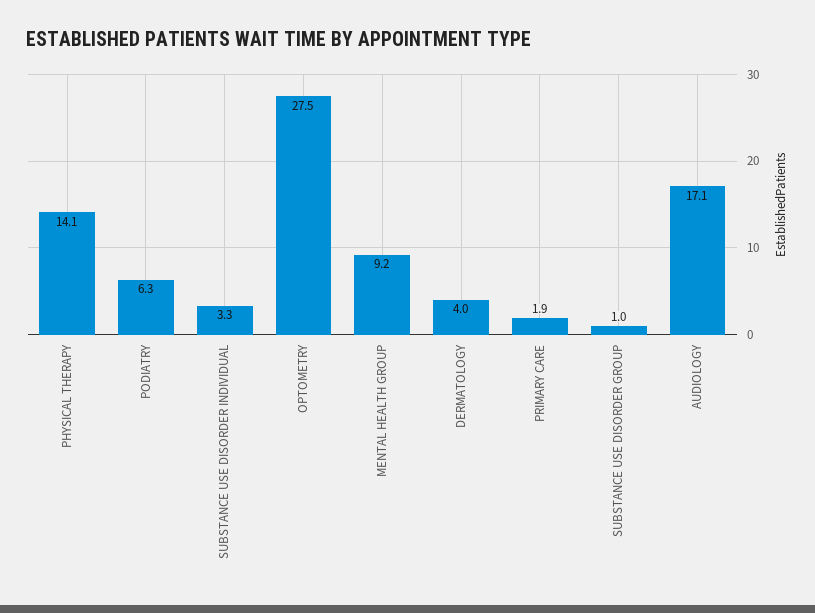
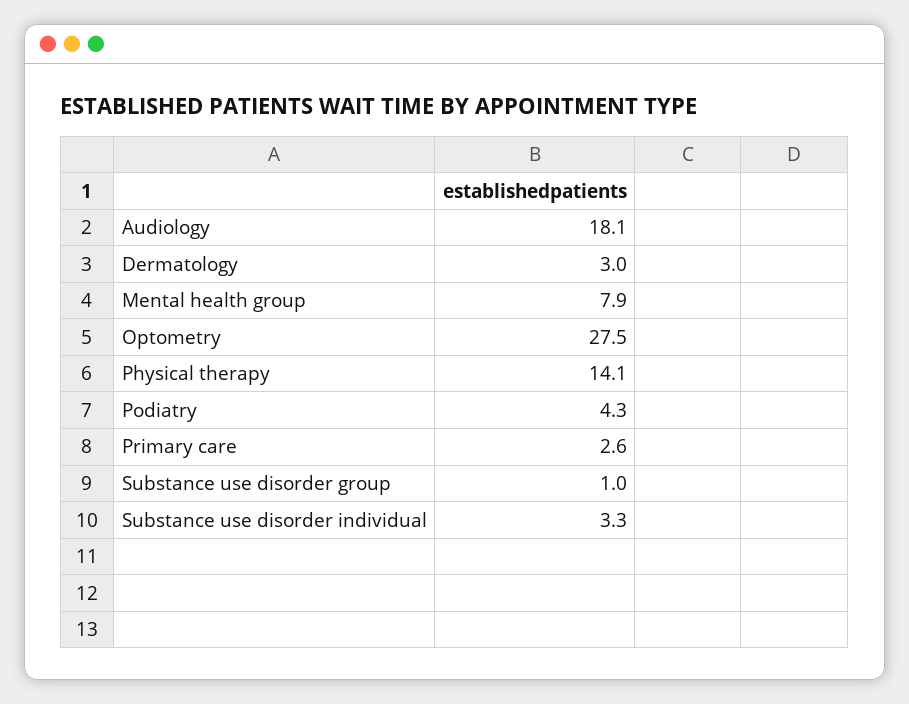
  {
    "PHYSICAL THERAPY": 14.1,
-   "PODIATRY": 6.3,
+   "PODIATRY": 4.3,
    "SUBSTANCE USE DISORDER INDIVIDUAL": 3.3,
    "OPTOMETRY": 27.5,
-   "MENTAL HEALTH GROUP": 9.2,
+   "MENTAL HEALTH GROUP": 7.9,
-   "DERMATOLOGY": 4,
+   "DERMATOLOGY": 3,
-   "PRIMARY CARE": 1.9,
+   "PRIMARY CARE": 2.6,
    "SUBSTANCE USE DISORDER GROUP": 1,
-   "AUDIOLOGY": 17.1
+   "AUDIOLOGY": 18.1
  }

